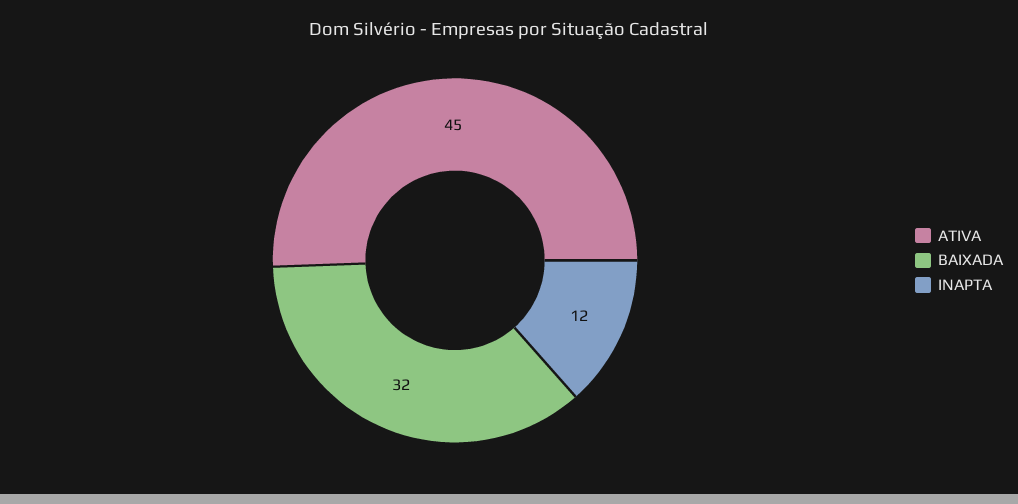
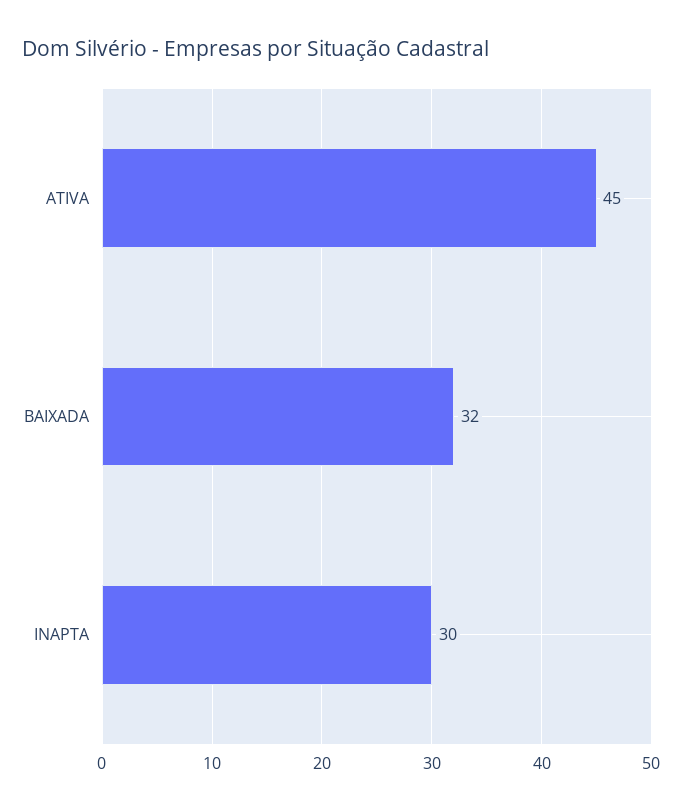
  {
    "ATIVA": 45,
    "BAIXADA": 32,
-   "INAPTA": 12
+   "INAPTA": 30
  }

